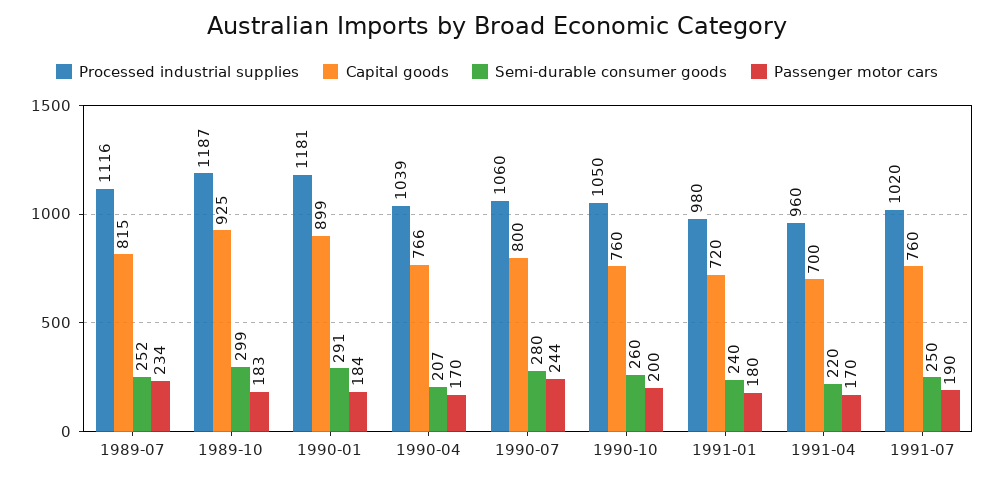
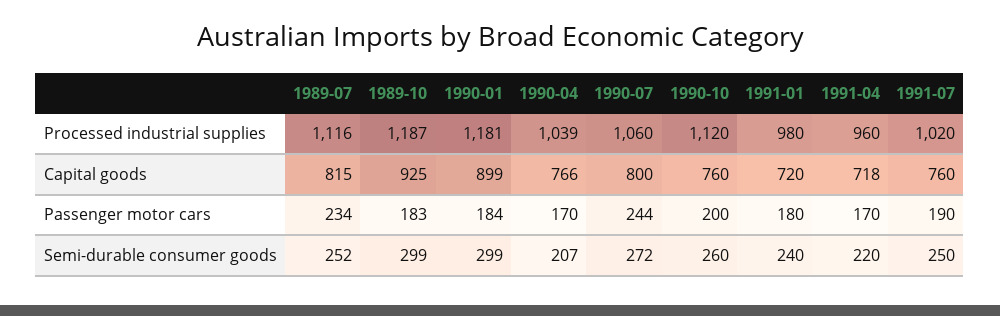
  {
    "Processed industrial supplies": {
      "1989-07": 1116,
      "1989-10": 1187,
      "1990-01": 1181,
      "1990-04": 1039,
      "1990-07": 1060,
-     "1990-10": 1050,
+     "1990-10": 1120,
      "1991-01": 980,
      "1991-04": 960,
      "1991-07": 1020
    },
    "Capital goods": {
      "1989-07": 815,
      "1989-10": 925,
      "1990-01": 899,
      "1990-04": 766,
      "1990-07": 800,
      "1990-10": 760,
      "1991-01": 720,
-     "1991-04": 700,
+     "1991-04": 718,
      "1991-07": 760
    },
    "Semi-durable consumer goods": {
      "1989-07": 252,
      "1989-10": 299,
-     "1990-01": 291,
+     "1990-01": 299,
      "1990-04": 207,
-     "1990-07": 280,
+     "1990-07": 272,
      "1990-10": 260,
      "1991-01": 240,
      "1991-04": 220,
      "1991-07": 250
    },
    "Passenger motor cars": {
      "1989-07": 234,
      "1989-10": 183,
      "1990-01": 184,
      "1990-04": 170,
      "1990-07": 244,
      "1990-10": 200,
      "1991-01": 180,
      "1991-04": 170,
      "1991-07": 190
    }
  }

